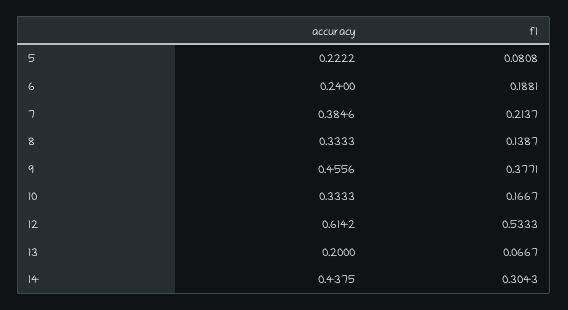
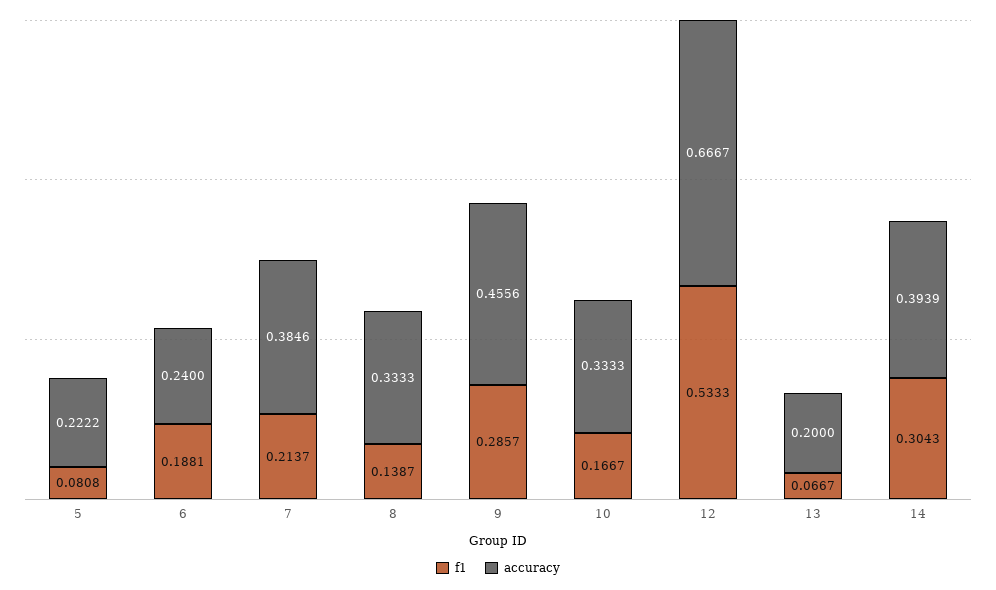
  {
    "accuracy": {
      "5": 0.2222,
      "6": 0.24,
      "7": 0.3846,
      "8": 0.3333,
      "9": 0.4556,
      "10": 0.3333,
-     "12": 0.6142,
+     "12": 0.6667,
      "13": 0.2,
-     "14": 0.4375
+     "14": 0.3939
    },
    "f1": {
      "5": 0.0808,
      "6": 0.1881,
      "7": 0.2137,
      "8": 0.1387,
-     "9": 0.3771,
+     "9": 0.2857,
      "10": 0.1667,
      "12": 0.5333,
      "13": 0.0667,
      "14": 0.3043
    }
  }

